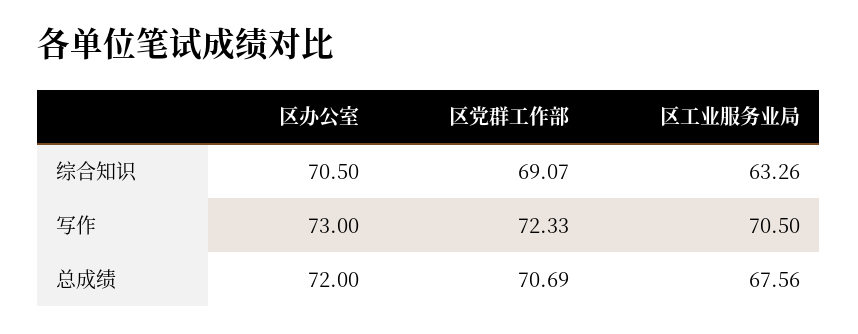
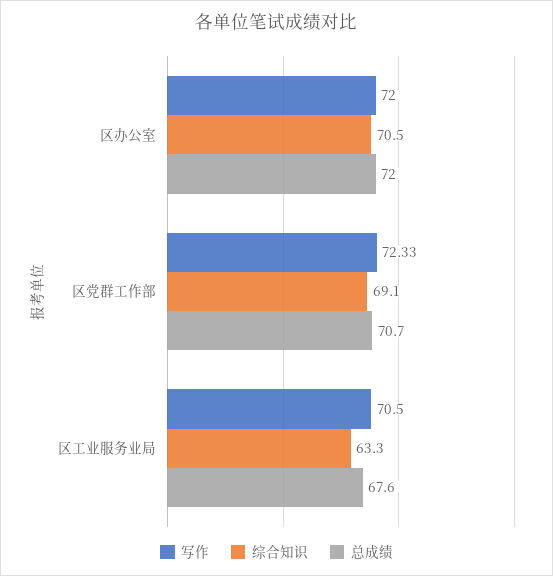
  {
    "综合知识": {
      "区办公室": 70.5,
      "区党群工作部": 69.07,
      "区工业服务业局": 63.26
    },
    "写作": {
-     "区办公室": 73,
+     "区办公室": 72,
      "区党群工作部": 72.33,
      "区工业服务业局": 70.5
    },
    "总成绩": {
      "区办公室": 72,
      "区党群工作部": 70.69,
      "区工业服务业局": 67.56
    }
  }

